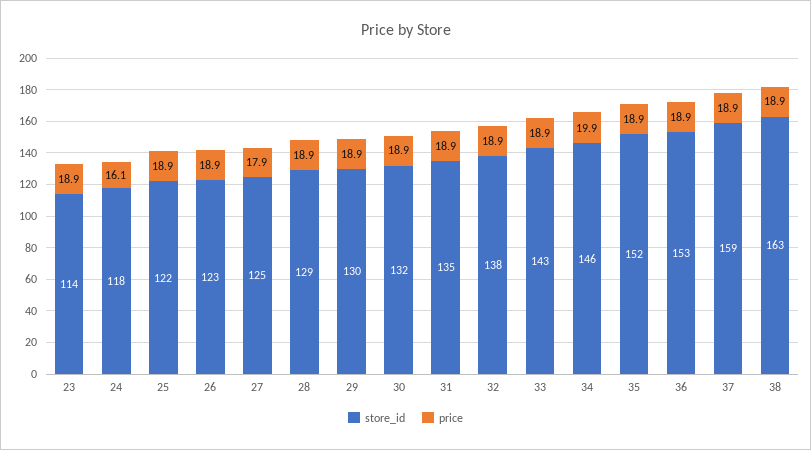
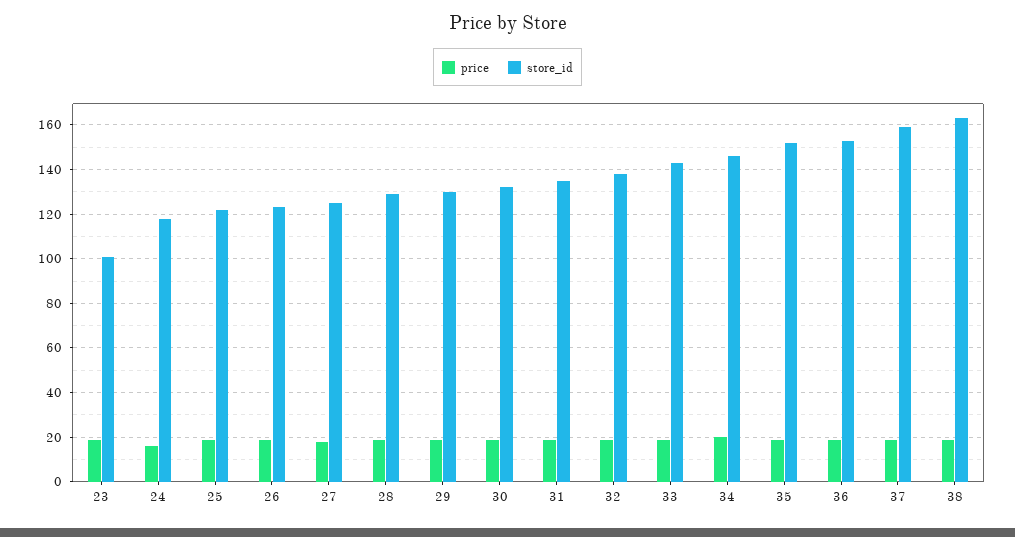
  {
    "store_id": {
-     "23": 114,
+     "23": 100,
      "24": 118,
      "25": 122,
      "26": 123,
      "27": 125,
      "28": 129,
      "29": 130,
      "30": 132,
      "31": 135,
      "32": 138,
      "33": 143,
      "34": 146,
      "35": 152,
      "36": 153,
      "37": 159,
      "38": 163
    },
    "price": {
      "23": 18.9,
      "24": 16.1,
      "25": 18.9,
      "26": 18.9,
      "27": 17.9,
      "28": 18.9,
      "29": 18.9,
      "30": 18.9,
      "31": 18.9,
      "32": 18.9,
      "33": 18.9,
      "34": 19.9,
      "35": 18.9,
      "36": 18.9,
      "37": 18.9,
      "38": 18.9
    }
  }

